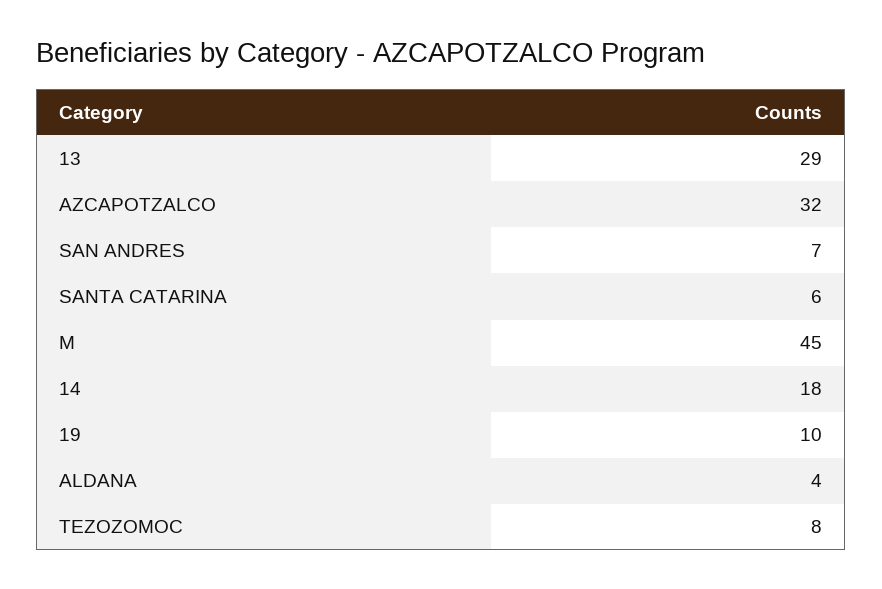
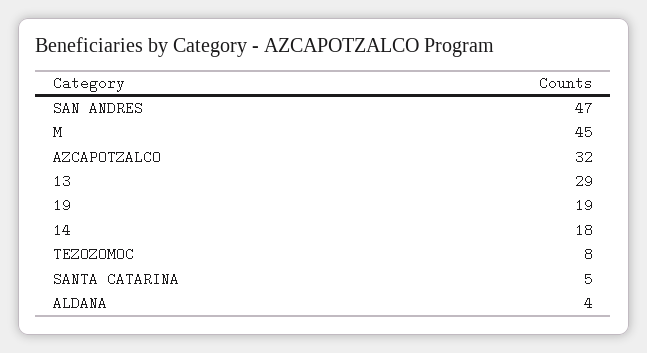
  {
    "13": 29,
    "AZCAPOTZALCO": 32,
-   "SAN ANDRES": 7,
+   "SAN ANDRES": 47,
-   "SANTA CATARINA": 6,
+   "SANTA CATARINA": 5,
    "M": 45,
    "14": 18,
-   "19": 10,
+   "19": 19,
    "ALDANA": 4,
    "TEZOZOMOC": 8
  }

